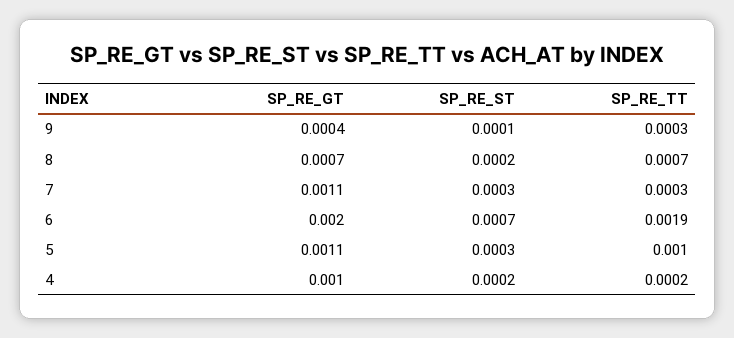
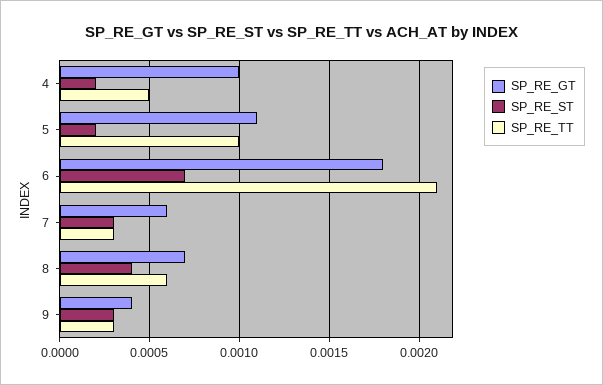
  {
    "SP_RE_GT": {
      "9": 0.0004,
      "8": 0.0007,
-     "7": 0.0011,
+     "7": 0.0006,
-     "6": 0.002,
+     "6": 0.0018,
      "5": 0.0011,
      "4": 0.001
    },
    "SP_RE_ST": {
-     "9": 0.0001,
+     "9": 0.0003,
-     "8": 0.0002,
+     "8": 0.0004,
      "7": 0.0003,
      "6": 0.0007,
-     "5": 0.0003,
+     "5": 0.0002,
      "4": 0.0002
    },
    "SP_RE_TT": {
      "9": 0.0003,
-     "8": 0.0007,
+     "8": 0.0006,
      "7": 0.0003,
-     "6": 0.0019,
+     "6": 0.0021,
      "5": 0.001,
-     "4": 0.0002
+     "4": 0.0005
    }
  }

